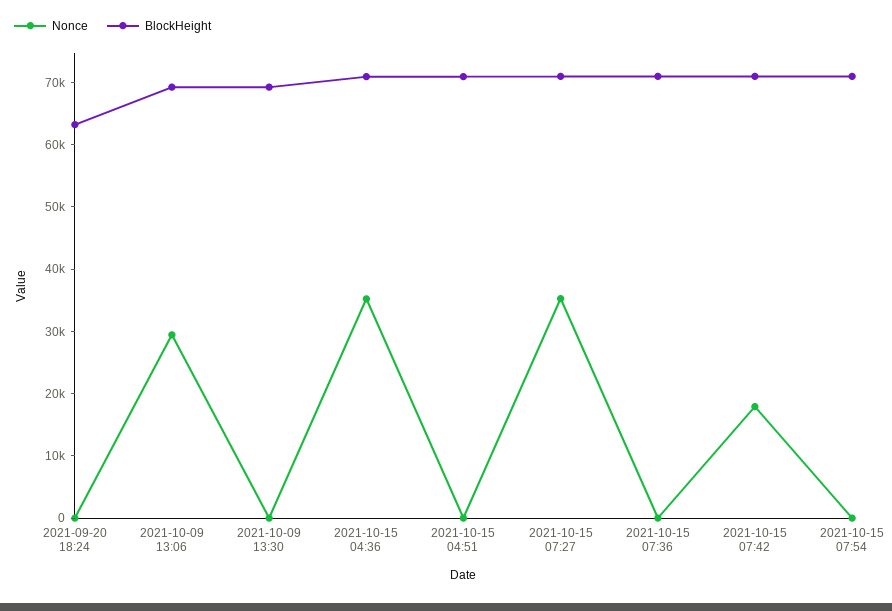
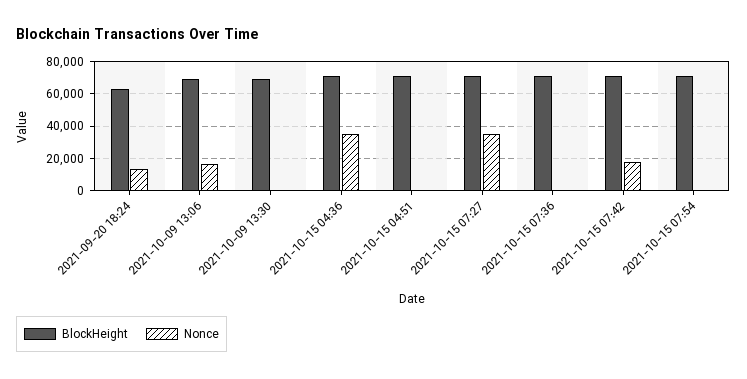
  {
    "Nonce": {
-     "2021-09-20 18:24": 0,
+     "2021-09-20 18:24": 15000,
-     "2021-10-09 13:06": 30000,
+     "2021-10-09 13:06": 15000,
      "2021-10-09 13:30": 0,
      "2021-10-15 04:36": 36000,
      "2021-10-15 04:51": 0,
      "2021-10-15 07:27": 36000,
      "2021-10-15 07:36": 0,
      "2021-10-15 07:42": 18000,
      "2021-10-15 07:54": 0
    },
    "BlockHeight": {
      "2021-09-20 18:24": 64000,
      "2021-10-09 13:06": 70000,
      "2021-10-09 13:30": 70000,
      "2021-10-15 04:36": 70000,
      "2021-10-15 04:51": 70000,
      "2021-10-15 07:27": 70000,
      "2021-10-15 07:36": 70000,
      "2021-10-15 07:42": 70000,
      "2021-10-15 07:54": 70000
    }
  }

